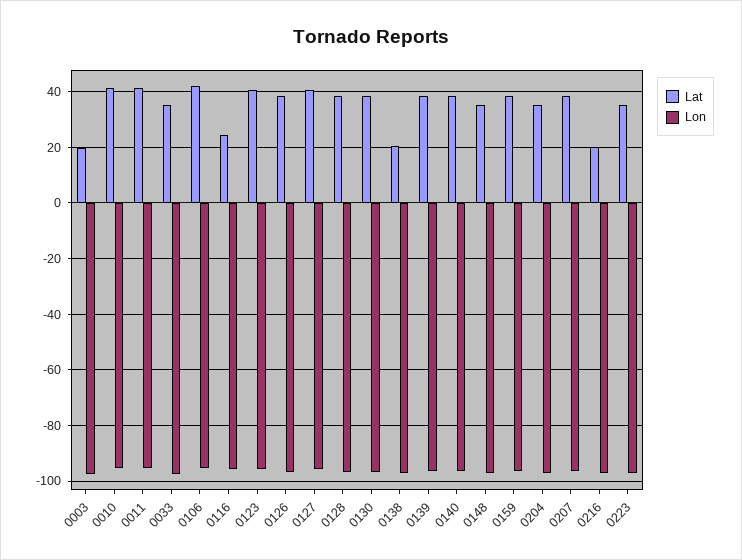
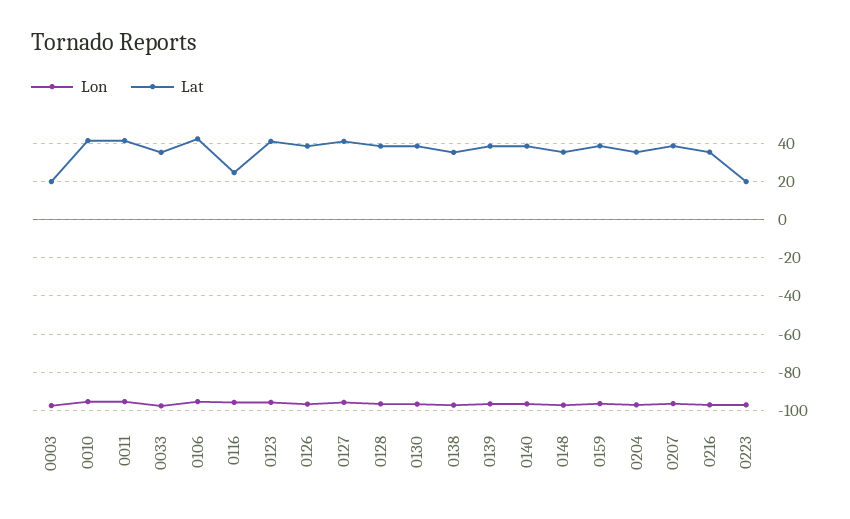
  {
    "Lat": {
      "0003": 20,
      "0010": 40,
      "0011": 40,
      "0033": 35,
      "0106": 42.5,
      "0116": 25,
      "0123": 40,
      "0126": 37.5,
      "0127": 40,
      "0128": 37.5,
      "0130": 37.5,
-     "0138": 20,
+     "0138": 35,
      "0139": 37.5,
      "0140": 37.5,
      "0148": 35,
      "0159": 37.5,
      "0204": 35,
      "0207": 37.5,
-     "0216": 20,
+     "0216": 35,
-     "0223": 35
+     "0223": 20
    },
    "Lon": {
      "0003": -97.5,
      "0010": -95,
      "0011": -95,
      "0033": -97.5,
      "0106": -95,
      "0116": -95,
      "0123": -95,
      "0126": -97.5,
      "0127": -95,
      "0128": -97.5,
      "0130": -97.5,
      "0138": -97.5,
      "0139": -97.5,
      "0140": -97.5,
      "0148": -97.5,
      "0159": -97.5,
      "0204": -97.5,
      "0207": -97.5,
      "0216": -97.5,
      "0223": -97.5
    }
  }

